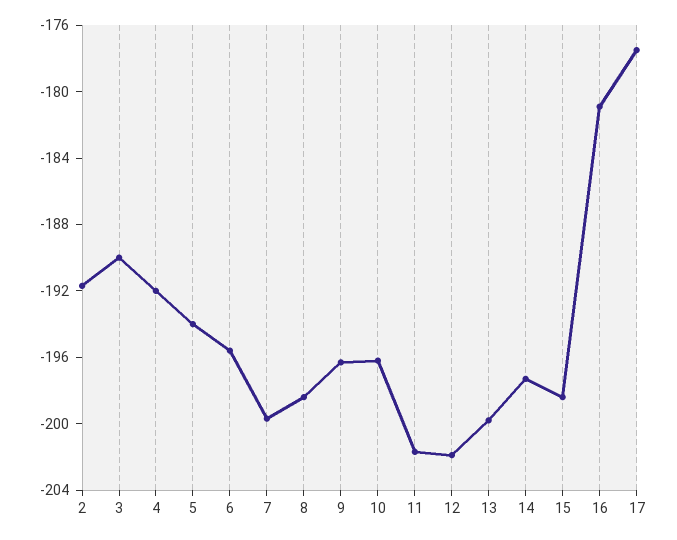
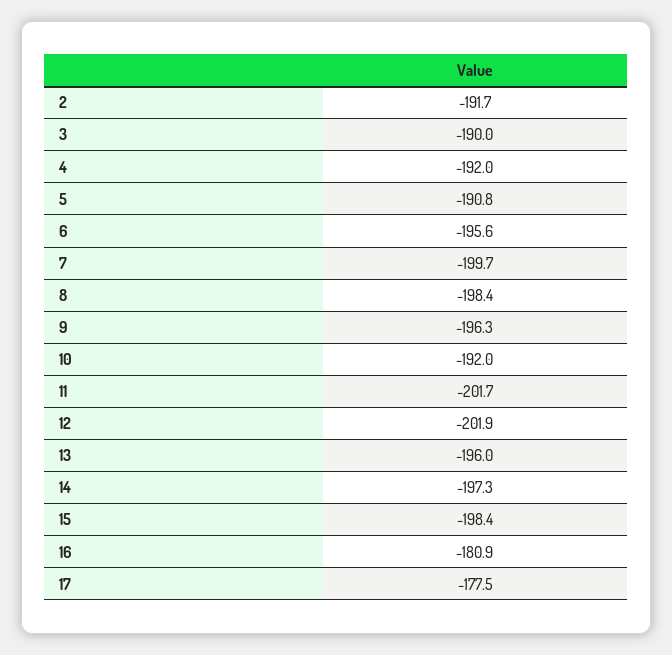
  {
    "2": -191.7,
    "3": -190,
    "4": -192,
-   "5": -194,
+   "5": -190.8,
    "6": -195.6,
    "7": -199.7,
    "8": -198.4,
    "9": -196.3,
-   "10": -196,
+   "10": -192,
    "11": -201.7,
    "12": -201.9,
-   "13": -200,
+   "13": -196,
    "14": -197.3,
    "15": -198.4,
    "16": -180.9,
    "17": -177.5
  }

